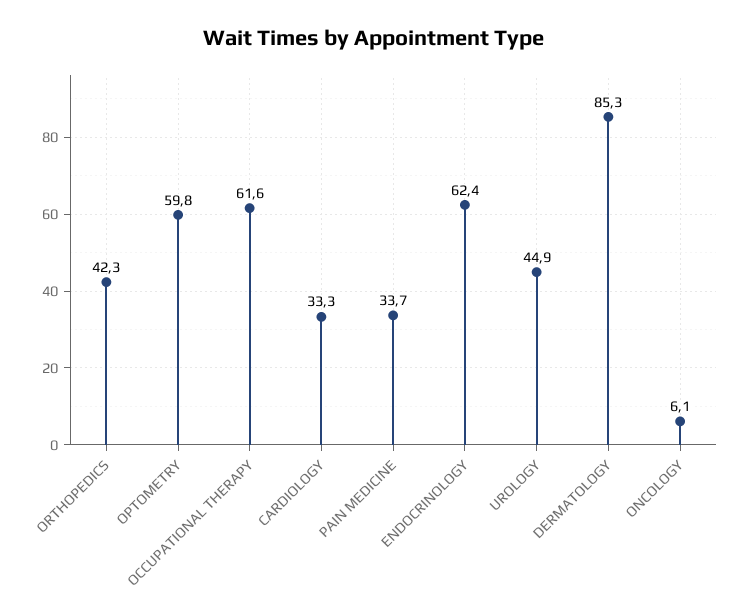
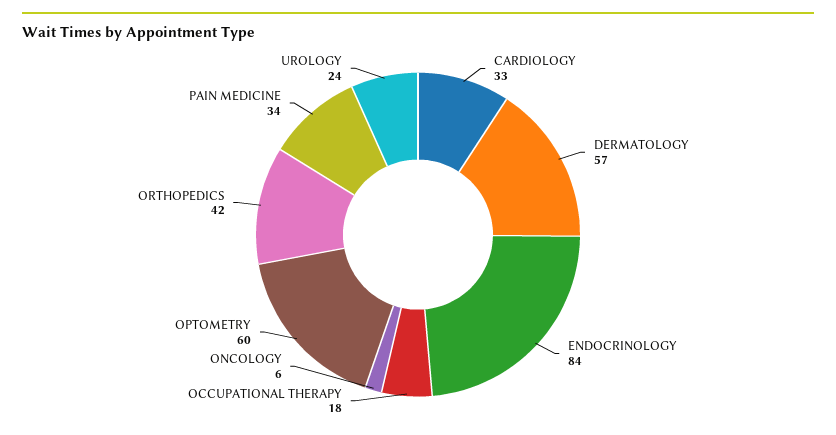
  {
    "ORTHOPEDICS": 42.3,
    "OPTOMETRY": 59.8,
-   "OCCUPATIONAL THERAPY": 61.6,
+   "OCCUPATIONAL THERAPY": 18,
    "CARDIOLOGY": 33.3,
    "PAIN MEDICINE": 33.7,
-   "ENDOCRINOLOGY": 62.4,
+   "ENDOCRINOLOGY": 84,
-   "UROLOGY": 44.9,
+   "UROLOGY": 24,
-   "DERMATOLOGY": 85.3,
+   "DERMATOLOGY": 57,
    "ONCOLOGY": 6.1
  }

